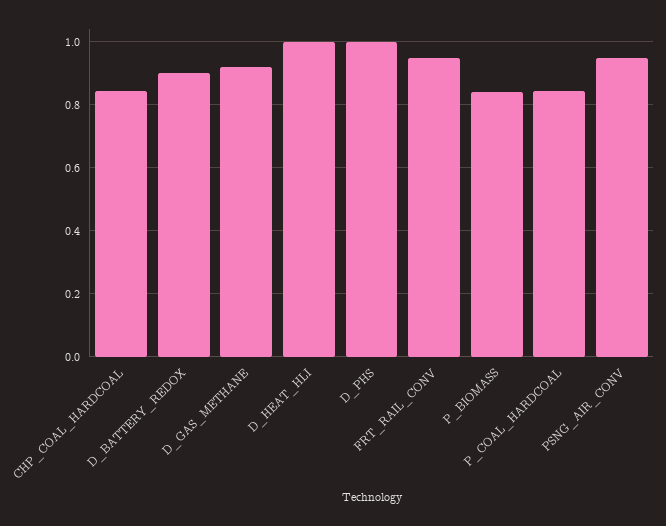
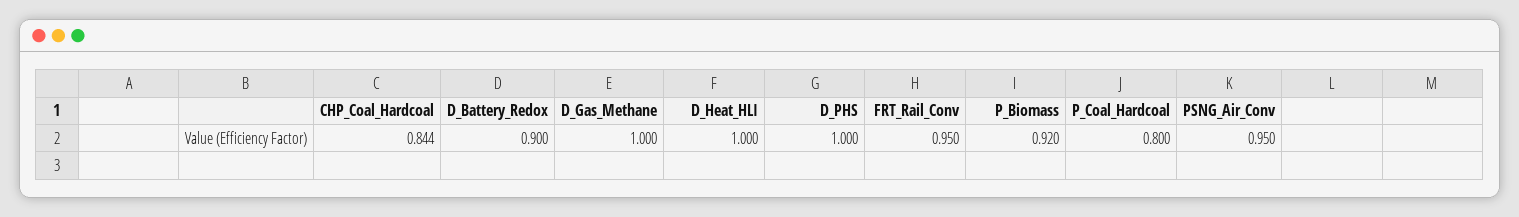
  {
    "CHP_COAL_HARDCOAL": 0.844,
    "D_BATTERY_REDOX": 0.9,
-   "D_GAS_METHANE": 0.92,
+   "D_GAS_METHANE": 1,
    "D_HEAT_HLI": 1,
    "D_PHS": 1,
    "FRT_RAIL_CONV": 0.95,
-   "P_BIOMASS": 0.84,
+   "P_BIOMASS": 0.92,
-   "P_COAL_HARDCOAL": 0.84,
+   "P_COAL_HARDCOAL": 0.8,
    "PSNG_AIR_CONV": 0.95
  }

